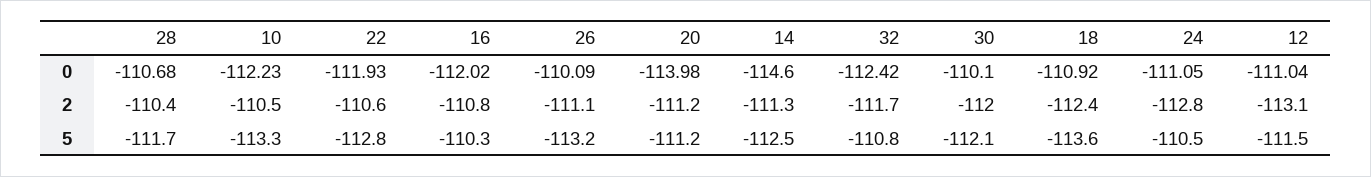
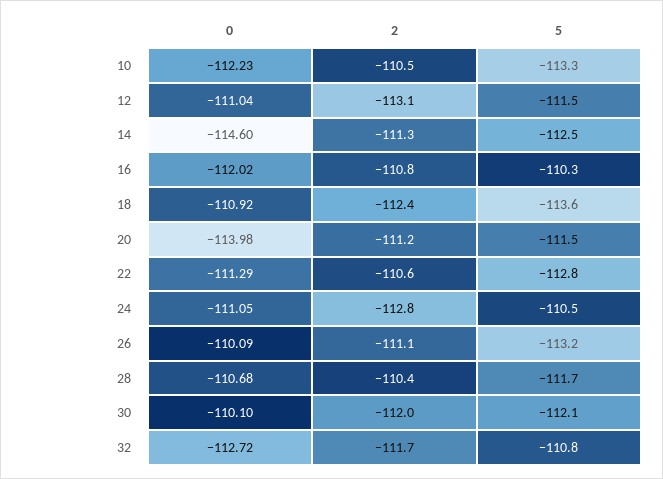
  {
    "28": {
      "0": -110.68,
      "2": -110.4,
      "5": -111.7
    },
    "10": {
      "0": -112.23,
      "2": -110.5,
      "5": -113.3
    },
    "22": {
-     "0": -111.93,
+     "0": -111.29,
      "2": -110.6,
      "5": -112.8
    },
    "16": {
      "0": -112.02,
      "2": -110.8,
      "5": -110.3
    },
    "26": {
      "0": -110.09,
      "2": -111.1,
      "5": -113.2
    },
    "20": {
      "0": -113.98,
      "2": -111.2,
-     "5": -111.2
+     "5": -111.5
    },
    "14": {
      "0": -114.6,
      "2": -111.3,
      "5": -112.5
    },
    "32": {
-     "0": -112.42,
+     "0": -112.72,
      "2": -111.7,
      "5": -110.8
    },
    "30": {
      "0": -110.1,
      "2": -112,
      "5": -112.1
    },
    "18": {
      "0": -110.92,
      "2": -112.4,
      "5": -113.6
    },
    "24": {
      "0": -111.05,
      "2": -112.8,
      "5": -110.5
    },
    "12": {
      "0": -111.04,
      "2": -113.1,
      "5": -111.5
    }
  }

